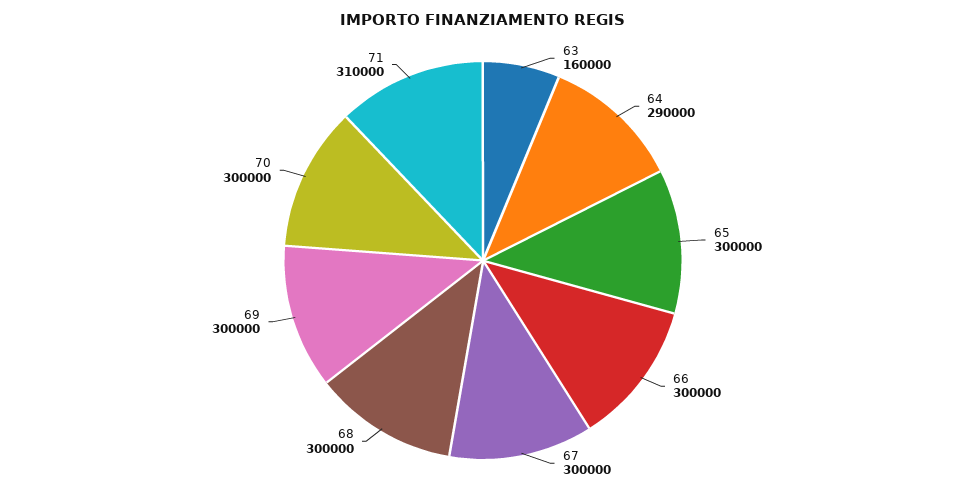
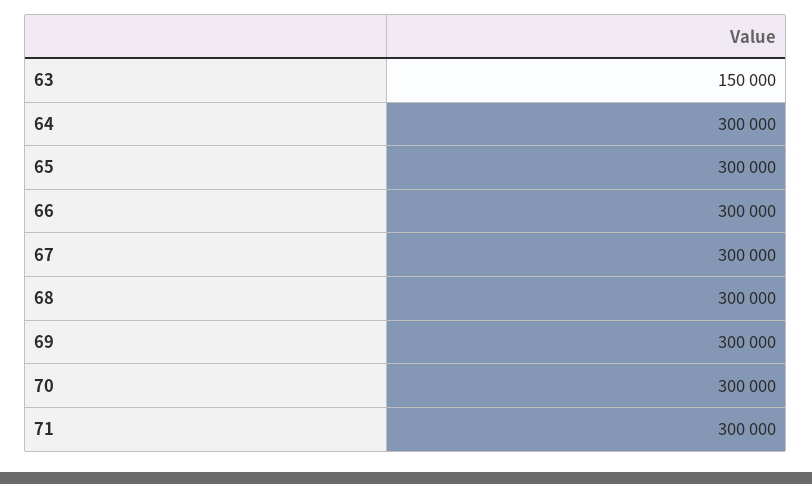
  {
-   "63": 160000,
+   "63": 150000,
-   "64": 290000,
+   "64": 300000,
    "65": 300000,
    "66": 300000,
    "67": 300000,
    "68": 300000,
    "69": 300000,
    "70": 300000,
-   "71": 310000
+   "71": 300000
  }

